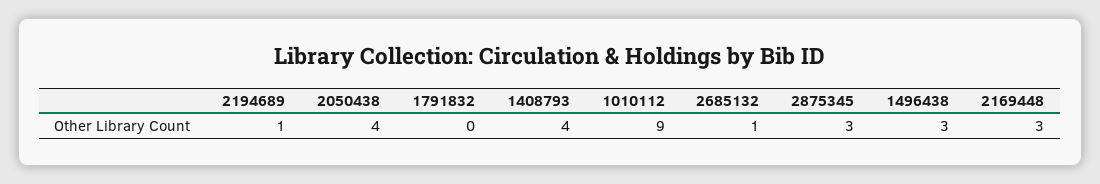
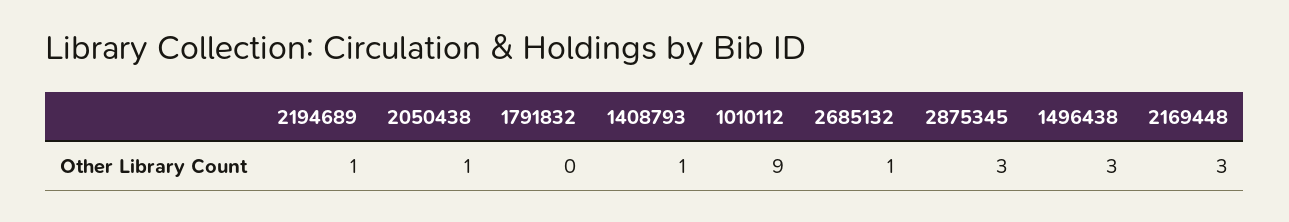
  {
    "2194689": 1,
-   "2050438": 4,
+   "2050438": 1,
    "1791832": 0,
-   "1408793": 4,
+   "1408793": 1,
    "1010112": 9,
    "2685132": 1,
    "2875345": 3,
    "1496438": 3,
    "2169448": 3
  }

